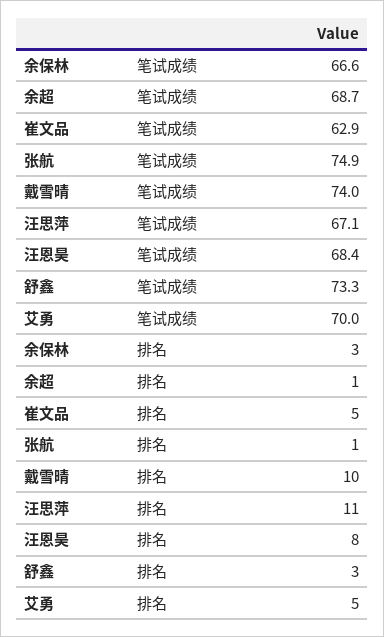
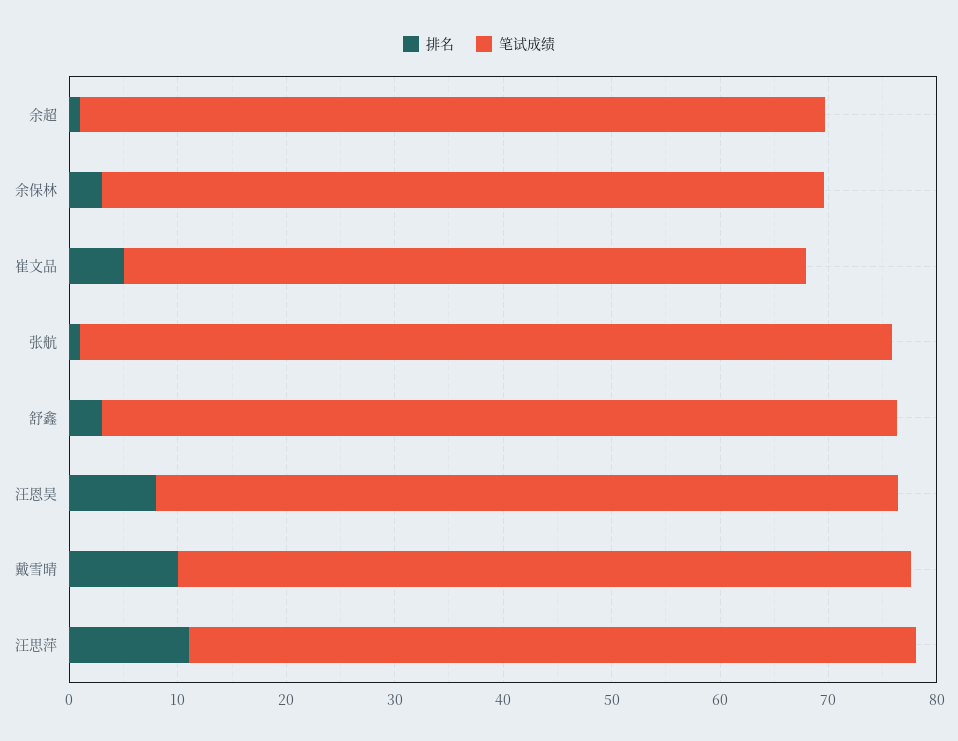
  {
    "笔试成绩": {
      "余保林": 66.6,
      "余超": 68.7,
      "崔文品": 62.9,
      "张航": 74.9,
-     "戴雪晴": 74,
+     "戴雪晴": 68,
      "汪思萍": 67.1,
      "汪恩昊": 68.4,
-     "舒鑫": 73.3,
+     "舒鑫": 73.3
-     "艾勇": 70
    },
    "排名": {
      "余保林": 3,
      "余超": 1,
      "崔文品": 5,
      "张航": 1,
      "戴雪晴": 10,
      "汪思萍": 11,
      "汪恩昊": 8,
-     "舒鑫": 3,
+     "舒鑫": 3
-     "艾勇": 5
    }
  }

